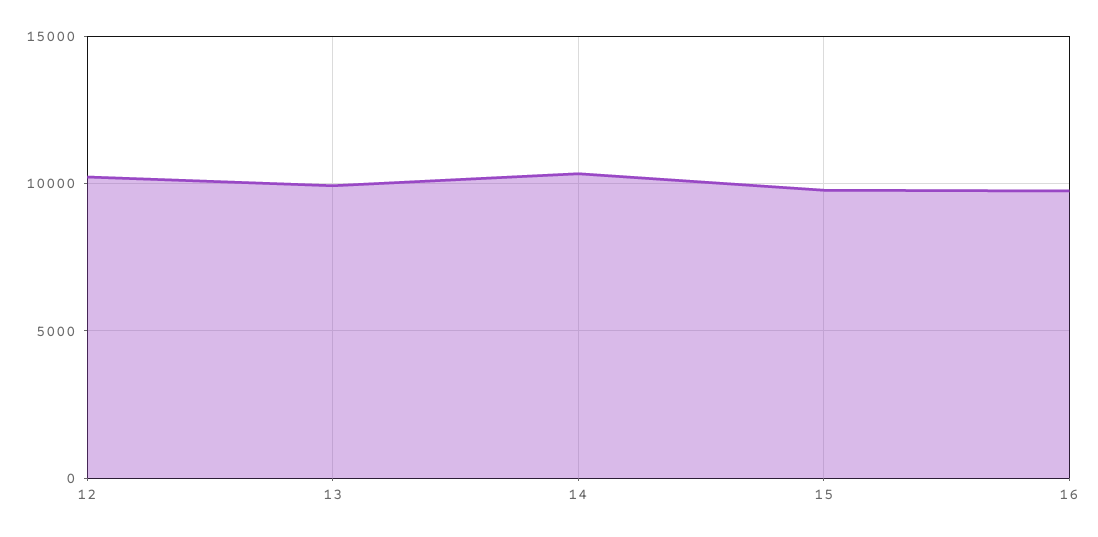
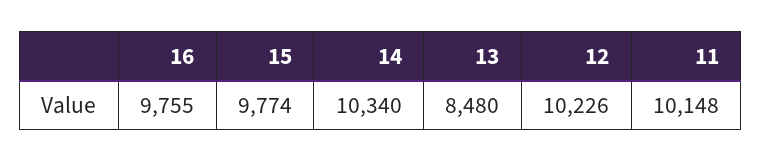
  {
    "12": 10226,
-   "13": 10000,
+   "13": 8480,
    "14": 10340,
    "15": 9774,
-   "16": 9755
+   "16": 9755,
+   "11": 10148
  }

